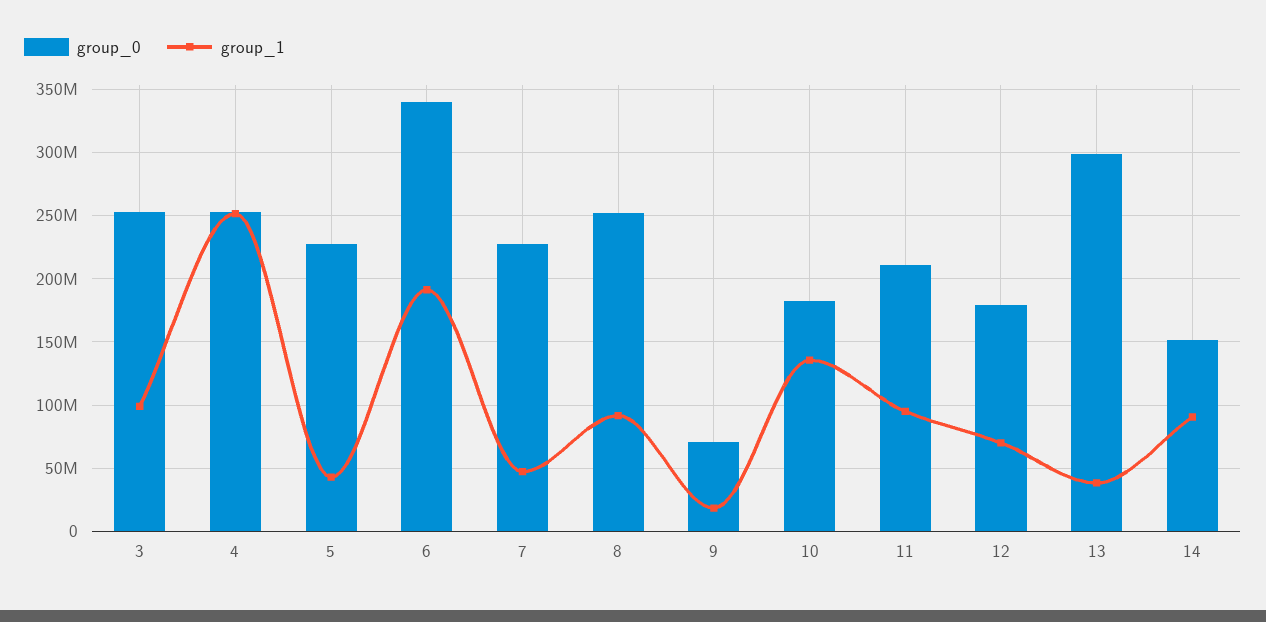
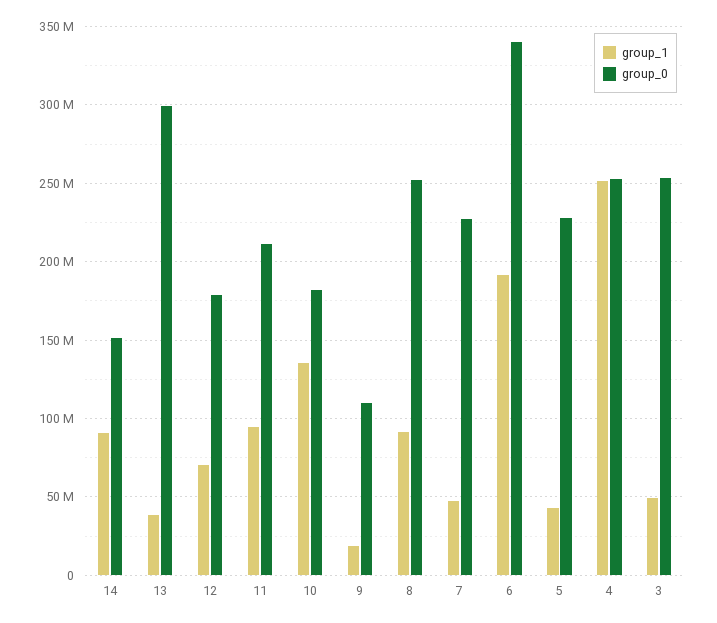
  {
    "group_0": {
      "3": 255000000,
      "4": 255000000,
      "5": 230000000,
      "6": 340000000,
      "7": 225000000,
      "8": 250000000,
-     "9": 70000000,
+     "9": 110000000,
      "10": 180000000,
      "11": 210000000,
      "12": 180000000,
      "13": 300000000,
      "14": 150000000
    },
    "group_1": {
-     "3": 100000000,
+     "3": 50000000,
      "4": 250000000,
      "5": 45000000,
      "6": 190000000,
      "7": 45000000,
      "8": 90000000,
      "9": 20000000,
      "10": 135000000,
      "11": 95000000,
      "12": 70000000,
      "13": 40000000,
      "14": 90000000
    }
  }

